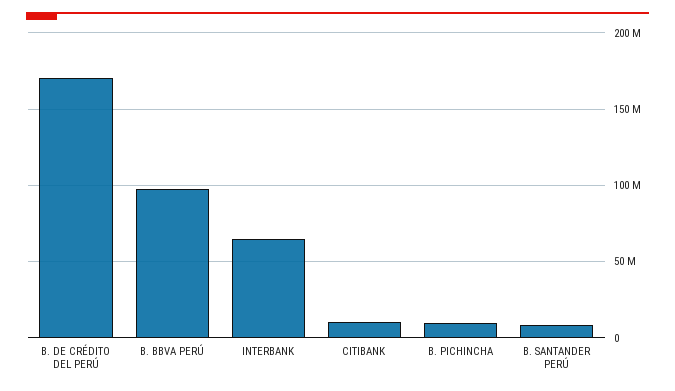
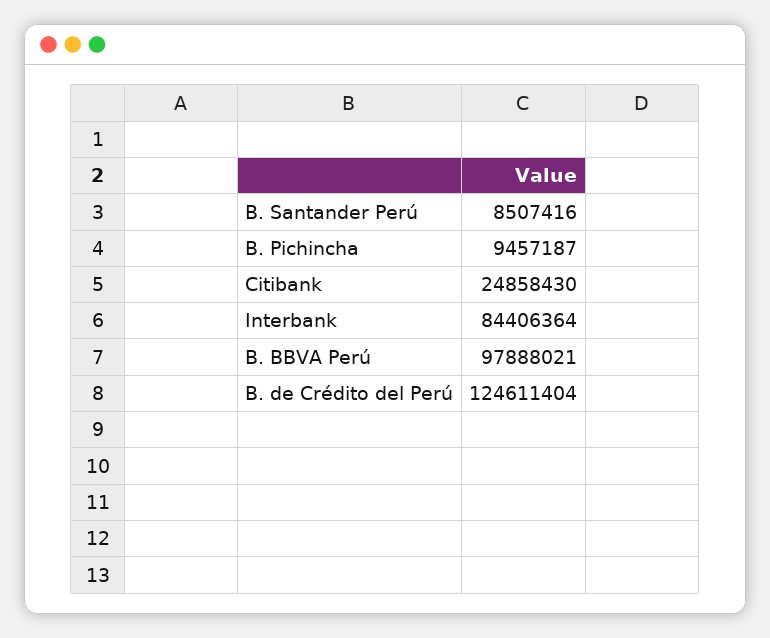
  {
-   "B. DE CRÉDITO DEL PERÚ": 170000000,
+   "B. DE CRÉDITO DEL PERÚ": 124611404,
    "B. BBVA PERÚ": 97888021,
-   "INTERBANK": 65000000,
+   "INTERBANK": 84406364,
-   "CITIBANK": 10000000,
+   "CITIBANK": 24858430,
    "B. PICHINCHA": 9457187,
    "B. SANTANDER PERÚ": 8507416
  }

